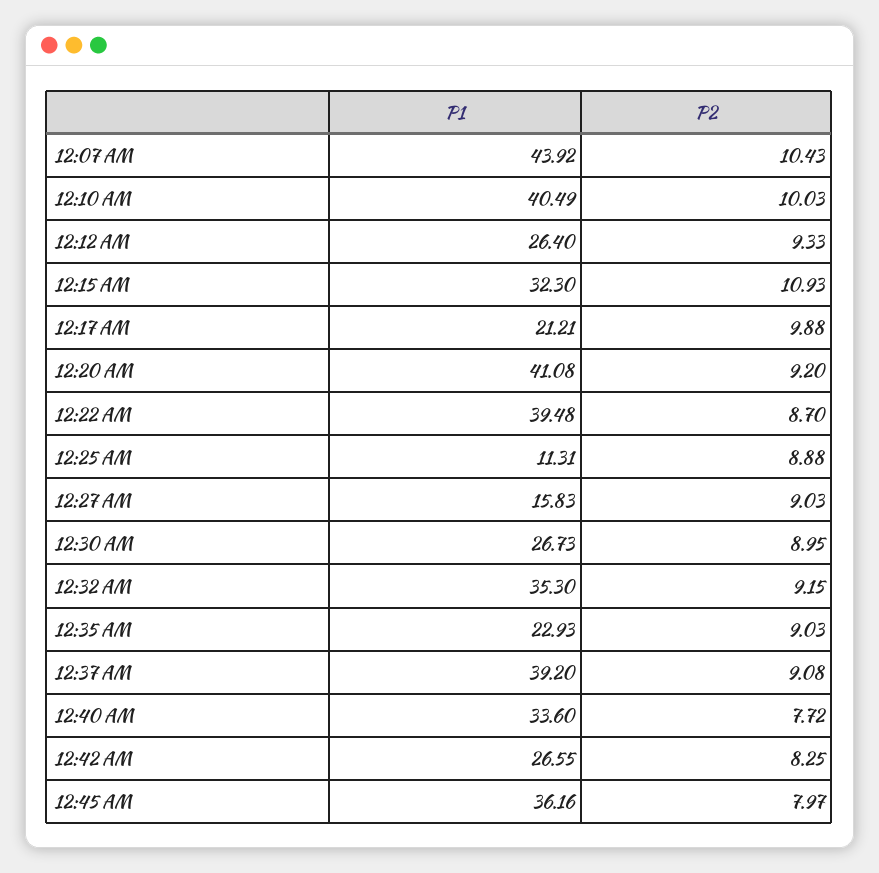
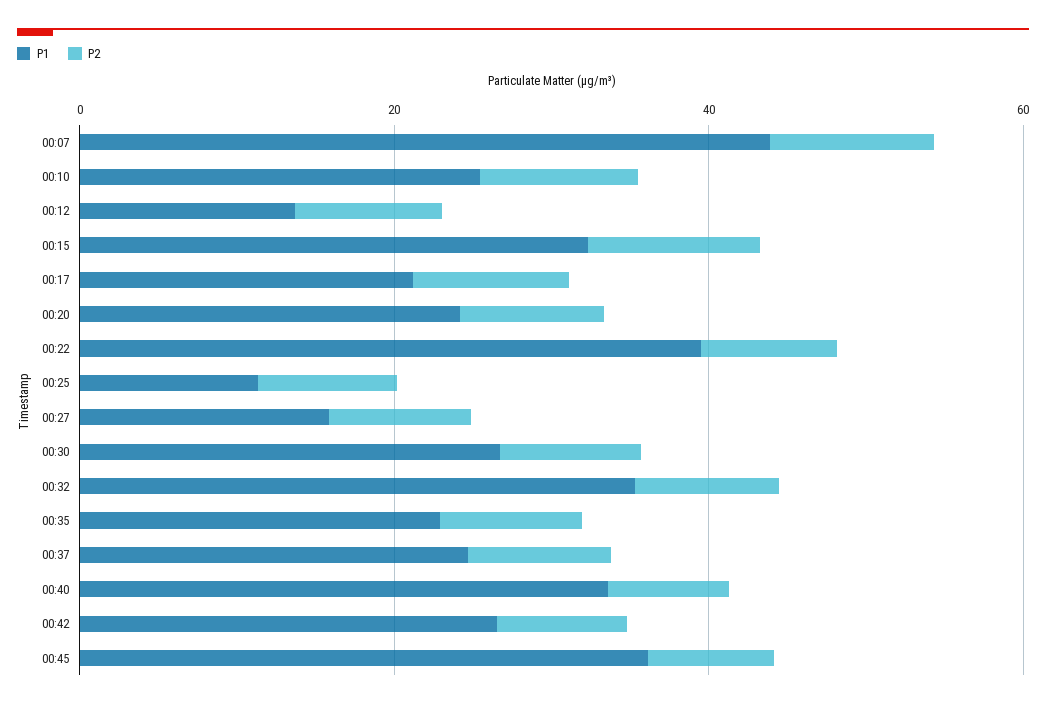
  {
    "P1": {
      "12:07 AM": 43.92,
-     "12:10 AM": 40.49,
+     "12:10 AM": 25,
-     "12:12 AM": 26.4,
+     "12:12 AM": 15,
      "12:15 AM": 32.3,
      "12:17 AM": 21.21,
-     "12:20 AM": 41.08,
+     "12:20 AM": 25,
      "12:22 AM": 39.48,
      "12:25 AM": 11.31,
      "12:27 AM": 15.83,
      "12:30 AM": 26.73,
      "12:32 AM": 35.3,
      "12:35 AM": 22.93,
-     "12:37 AM": 39.2,
+     "12:37 AM": 25,
      "12:40 AM": 33.6,
      "12:42 AM": 26.55,
      "12:45 AM": 36.16
    },
    "P2": {
      "12:07 AM": 10.43,
      "12:10 AM": 10.03,
      "12:12 AM": 9.33,
      "12:15 AM": 10.93,
      "12:17 AM": 9.88,
      "12:20 AM": 9.2,
      "12:22 AM": 8.7,
      "12:25 AM": 8.88,
      "12:27 AM": 9.03,
      "12:30 AM": 8.95,
      "12:32 AM": 9.15,
      "12:35 AM": 9.03,
      "12:37 AM": 9.08,
      "12:40 AM": 7.72,
      "12:42 AM": 8.25,
      "12:45 AM": 7.97
    }
  }

